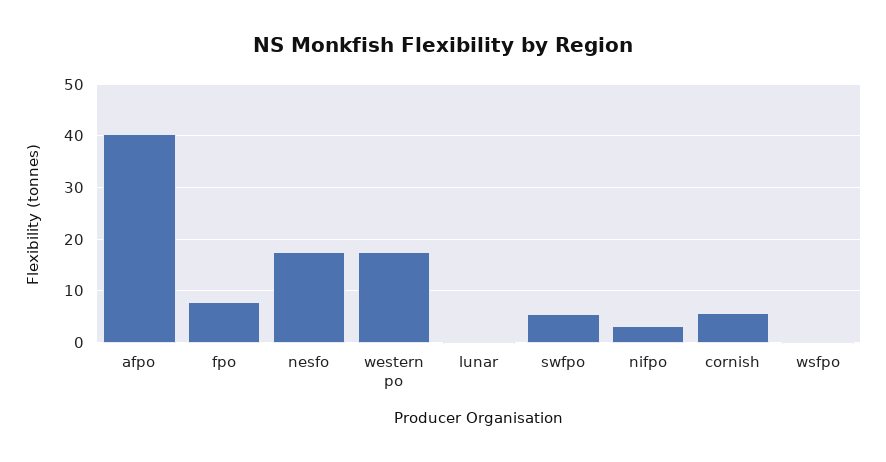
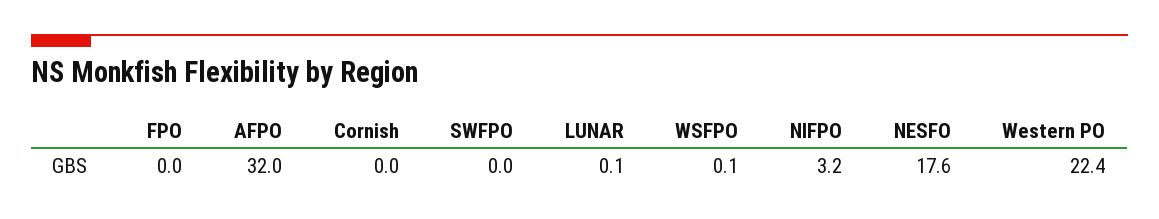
  {
-   "afpo": 40,
+   "afpo": 32,
-   "fpo": 8,
+   "fpo": 0,
    "nesfo": 17.6,
-   "western po": 18,
+   "western po": 22.4,
    "lunar": 0.1,
-   "swfpo": 6,
+   "swfpo": 0,
    "nifpo": 3.2,
-   "cornish": 6,
+   "cornish": 0,
    "wsfpo": 0.1
  }

